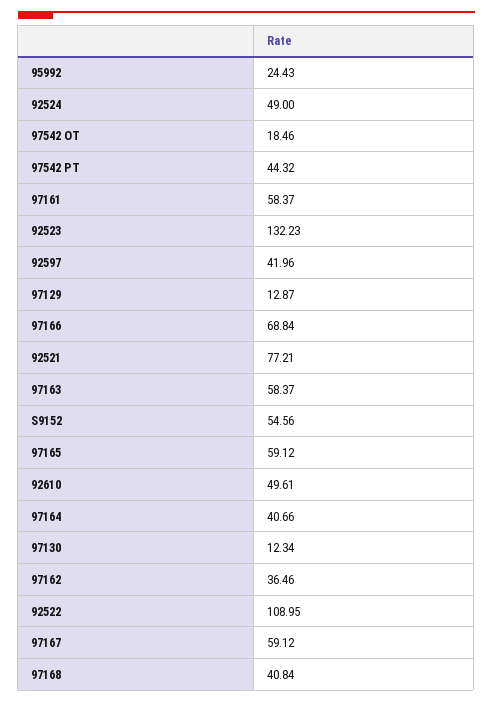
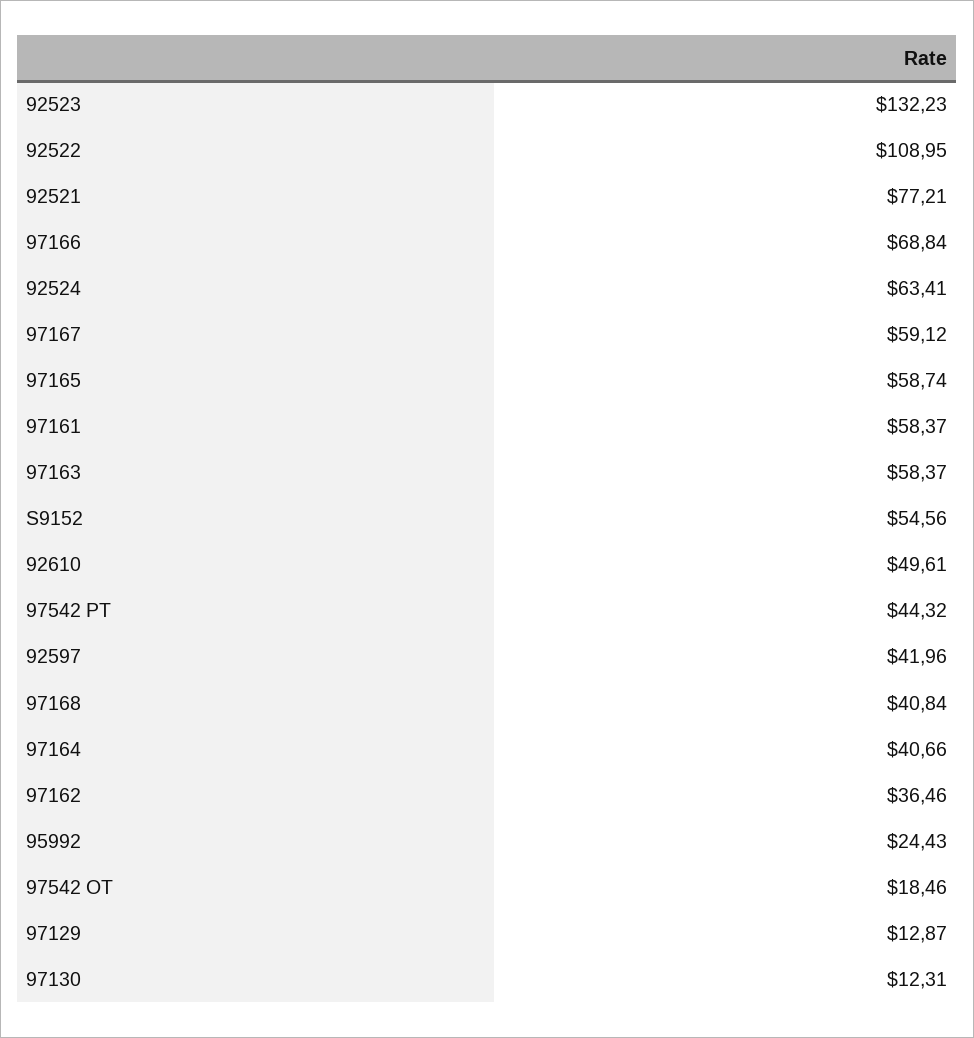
  {
    "95992": 24.43,
-   "92524": 49,
+   "92524": 63.41,
    "97542 OT": 18.46,
    "97542 PT": 44.32,
    "97161": 58.37,
    "92523": 132.23,
    "92597": 41.96,
    "97129": 12.87,
    "97166": 68.84,
    "92521": 77.21,
    "97163": 58.37,
    "S9152": 54.56,
-   "97165": 59.12,
+   "97165": 58.74,
    "92610": 49.61,
    "97164": 40.66,
-   "97130": 12.34,
+   "97130": 12.31,
    "97162": 36.46,
    "92522": 108.95,
    "97167": 59.12,
    "97168": 40.84
  }

